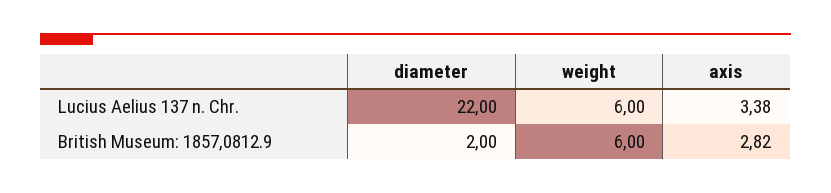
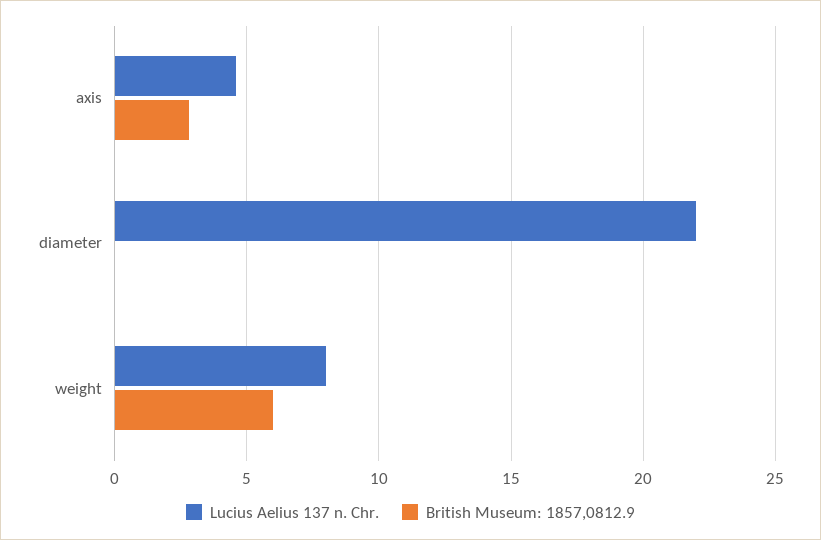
  {
    "Lucius Aelius 137 n. Chr.": {
      "diameter": 22,
-     "weight": 6,
+     "weight": 8,
-     "axis": 3.38
+     "axis": 4.5
    },
    "British Museum: 1857,0812.9": {
-     "diameter": 2,
+     "diameter": 0,
      "weight": 6,
      "axis": 2.82
    }
  }

